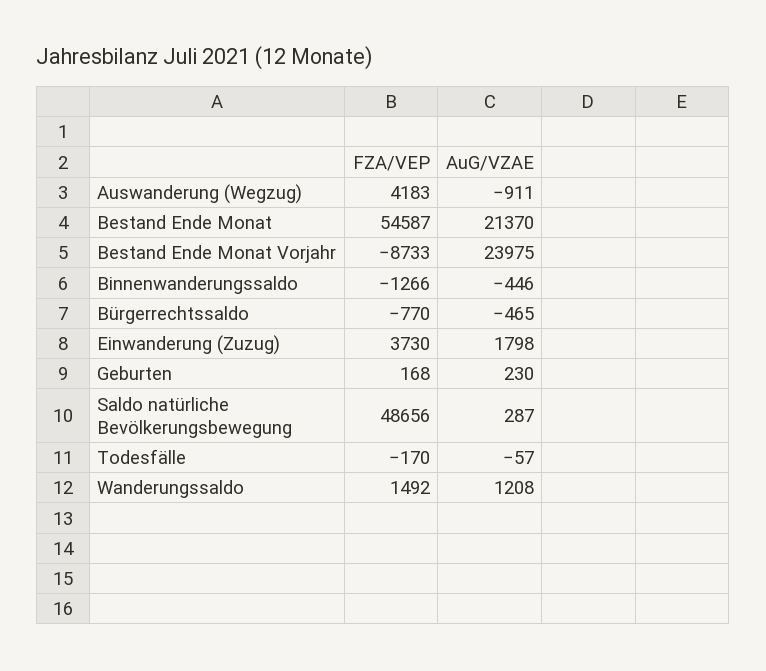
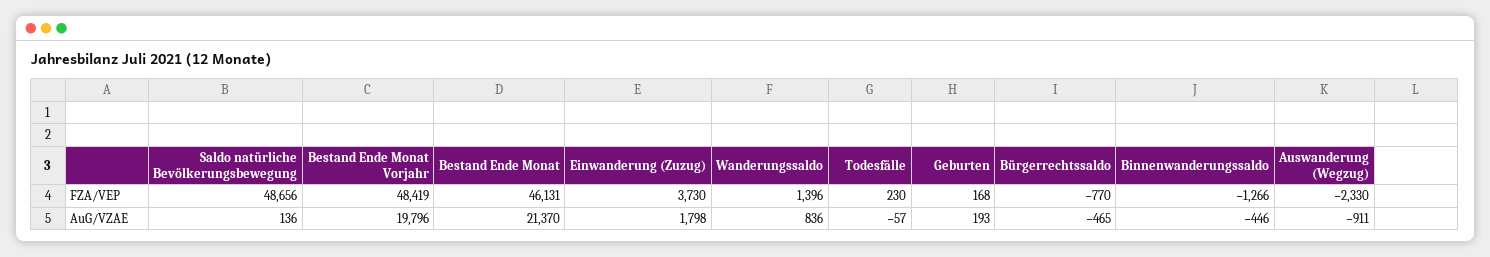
  {
    "FZA/VEP": {
-     "Auswanderung (Wegzug)": 4183,
+     "Auswanderung (Wegzug)": -2330,
-     "Bestand Ende Monat": 54587,
+     "Bestand Ende Monat": 46131,
-     "Bestand Ende Monat Vorjahr": -8733,
+     "Bestand Ende Monat Vorjahr": 48419,
      "Binnenwanderungssaldo": -1266,
      "Bürgerrechtssaldo": -770,
      "Einwanderung (Zuzug)": 3730,
      "Geburten": 168,
      "Saldo natürliche Bevölkerungsbewegung": 48656,
-     "Todesfälle": -170,
+     "Todesfälle": 230,
-     "Wanderungssaldo": 1492
+     "Wanderungssaldo": 1396
    },
    "AuG/VZAE": {
      "Auswanderung (Wegzug)": -911,
      "Bestand Ende Monat": 21370,
-     "Bestand Ende Monat Vorjahr": 23975,
+     "Bestand Ende Monat Vorjahr": 19796,
      "Binnenwanderungssaldo": -446,
      "Bürgerrechtssaldo": -465,
      "Einwanderung (Zuzug)": 1798,
-     "Geburten": 230,
+     "Geburten": 193,
-     "Saldo natürliche Bevölkerungsbewegung": 287,
+     "Saldo natürliche Bevölkerungsbewegung": 136,
      "Todesfälle": -57,
-     "Wanderungssaldo": 1208
+     "Wanderungssaldo": 836
    }
  }

